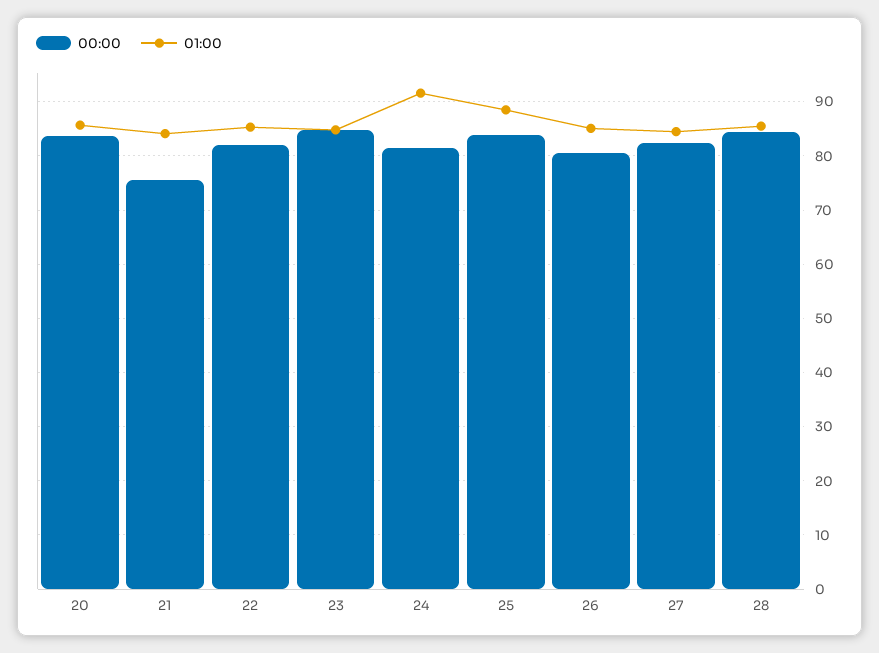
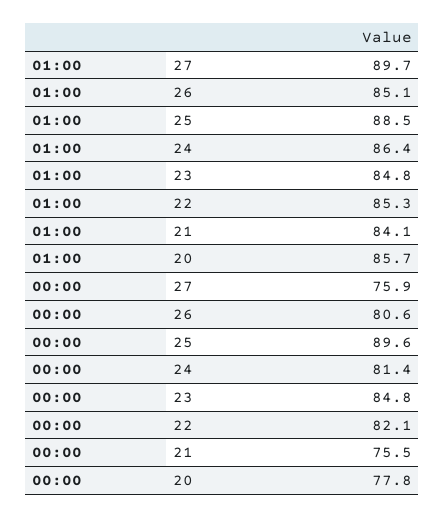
  {
    "00:00": {
-     "20": 84,
+     "20": 77.8,
      "21": 75.5,
      "22": 82.1,
      "23": 84.8,
      "24": 81.4,
-     "25": 84,
+     "25": 89.6,
      "26": 80.6,
-     "27": 82,
+     "27": 75.9
-     "28": 84
    },
    "01:00": {
      "20": 85.7,
      "21": 84.1,
      "22": 85.3,
      "23": 84.8,
-     "24": 92,
+     "24": 86.4,
      "25": 88.5,
      "26": 85.1,
-     "27": 84,
+     "27": 89.7
-     "28": 86
    }
  }

